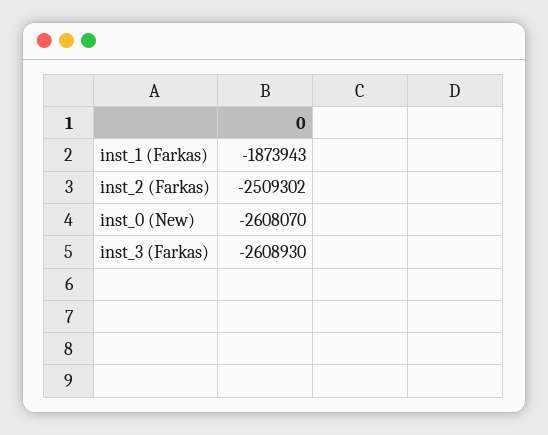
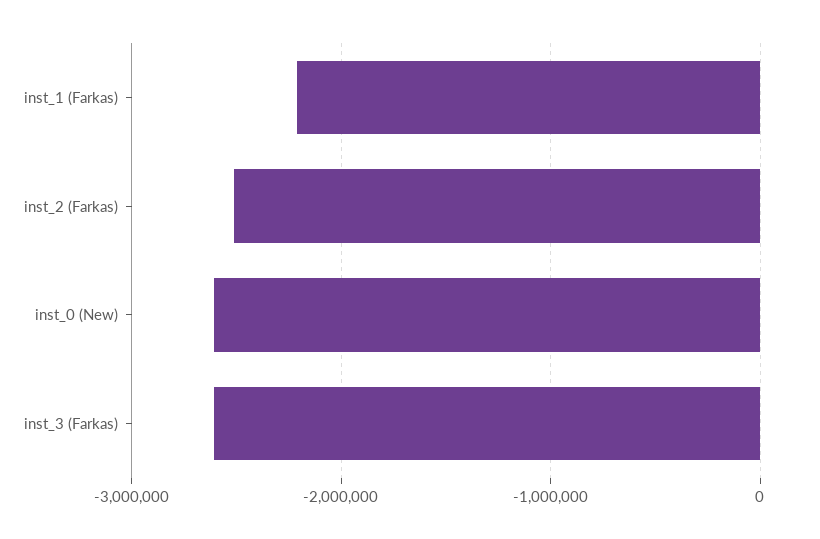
  {
-   "inst_1 (Farkas)": -1873943,
+   "inst_1 (Farkas)": -2200000,
    "inst_2 (Farkas)": -2509302,
    "inst_0 (New)": -2608070,
    "inst_3 (Farkas)": -2608930
  }

